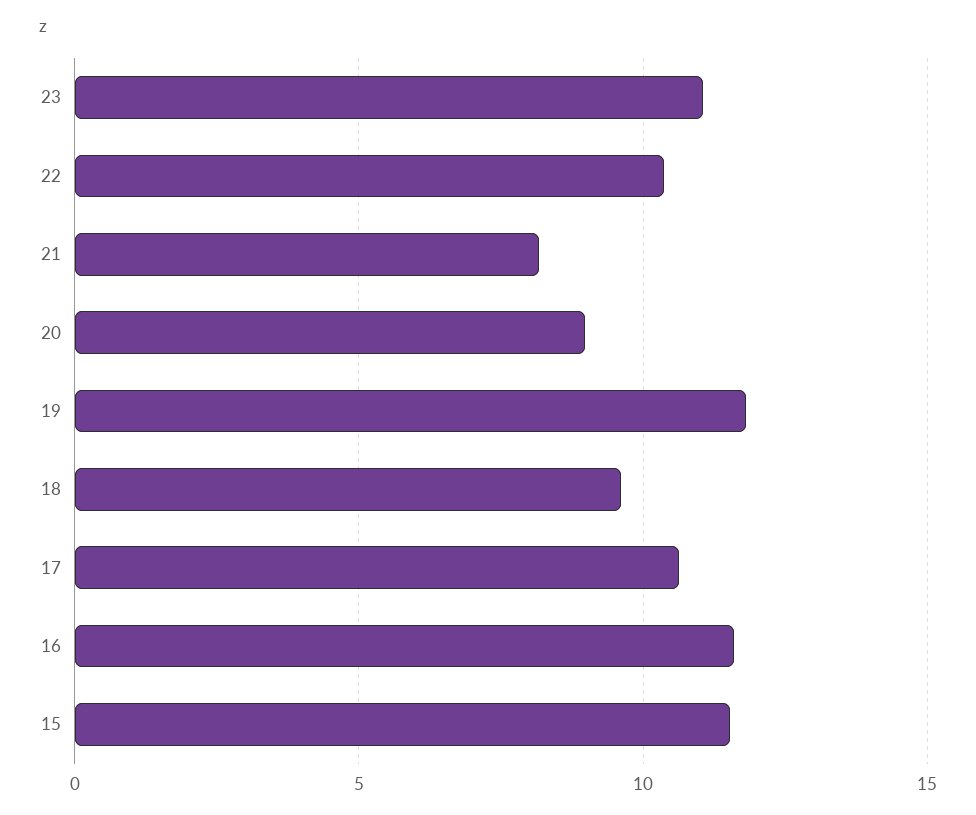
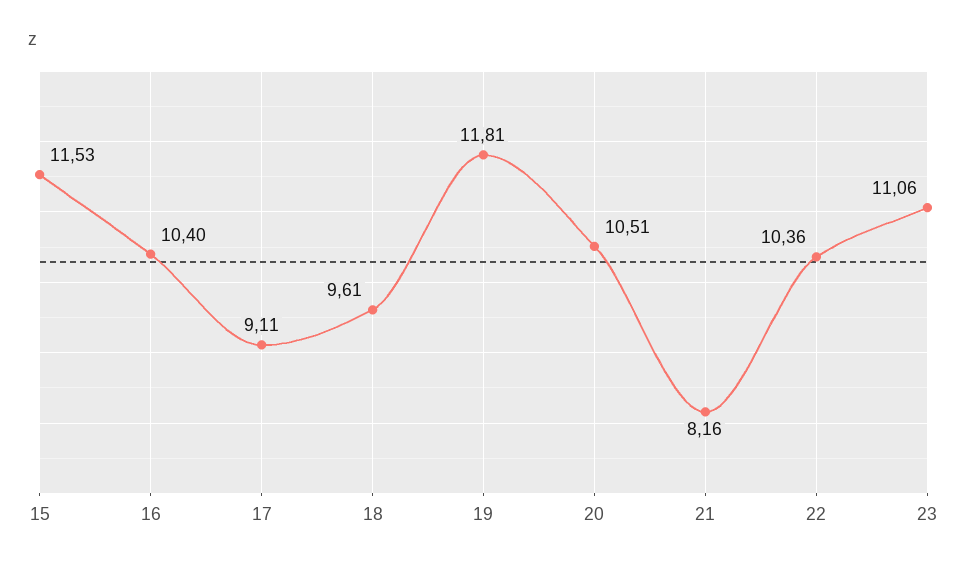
  {
    "23": 11.06,
    "22": 10.36,
    "21": 8.16,
-   "20": 9,
+   "20": 10.51,
    "19": 11.81,
    "18": 9.61,
-   "17": 10.5,
+   "17": 9.11,
-   "16": 11.5,
+   "16": 10.4,
    "15": 11.53
  }

